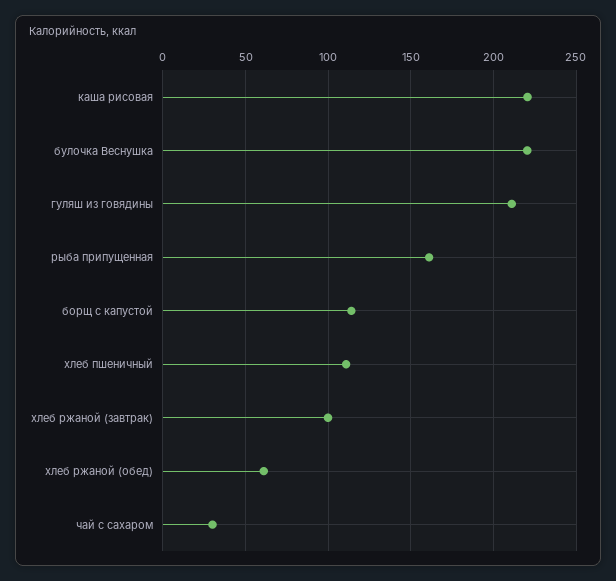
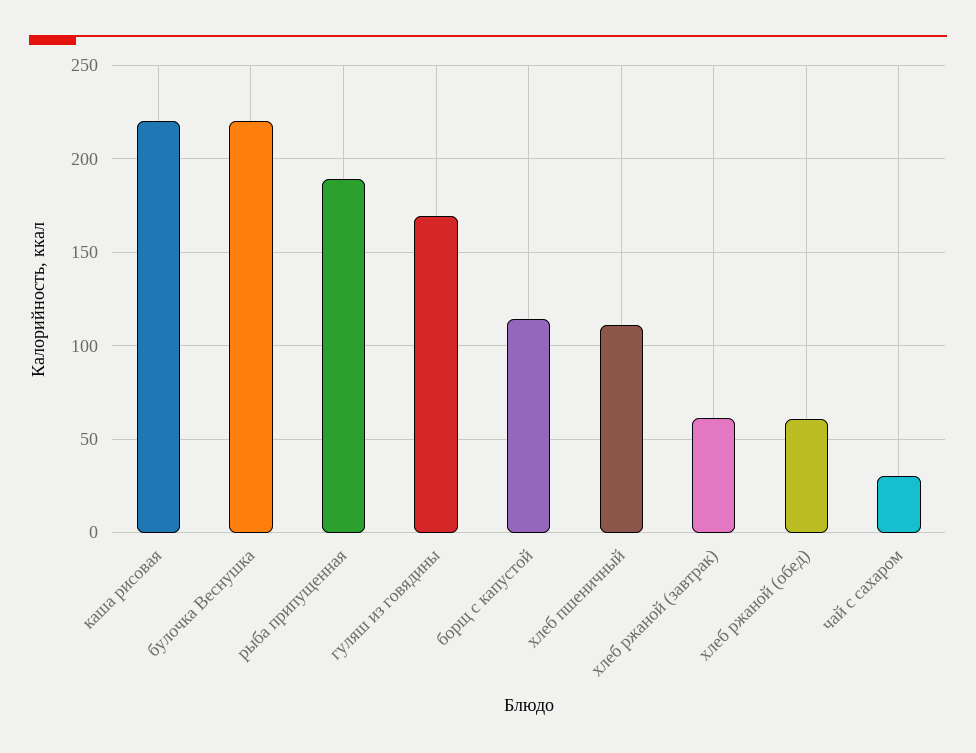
  {
    "каша рисовая": 220,
    "булочка Веснушка": 220,
-   "гуляш из говядины": 210,
+   "гуляш из говядины": 170,
-   "рыба припущенная": 160,
+   "рыба припущенная": 190,
    "борщ с капустой": 115,
    "хлеб пшеничный": 110,
-   "хлеб ржаной (завтрак)": 100,
+   "хлеб ржаной (завтрак)": 60,
    "хлеб ржаной (обед)": 60,
    "чай с сахаром": 30
  }

